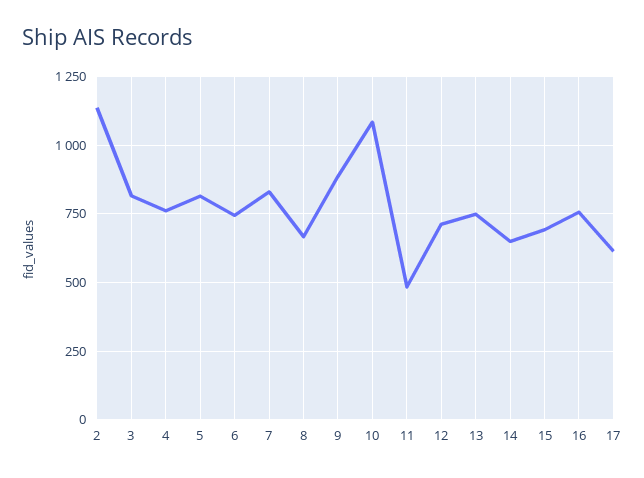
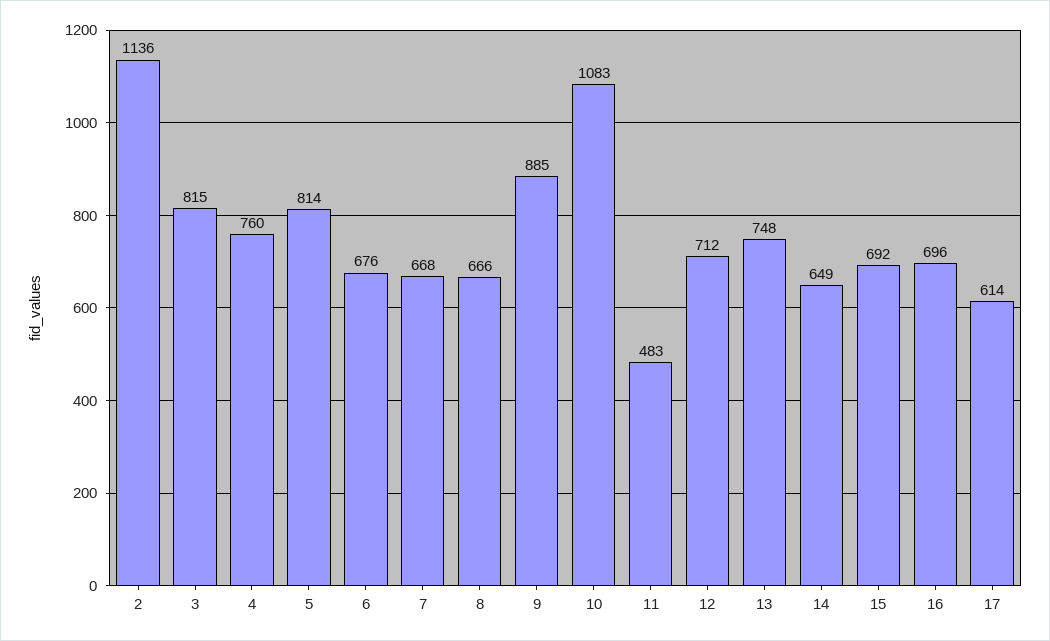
  {
    "2": 1136,
    "3": 815,
    "4": 760,
    "5": 814,
-   "6": 750,
+   "6": 676,
-   "7": 825,
+   "7": 668,
    "8": 666,
    "9": 885,
    "10": 1083,
    "11": 483,
    "12": 712,
    "13": 748,
    "14": 649,
    "15": 692,
-   "16": 750,
+   "16": 696,
    "17": 614
  }

